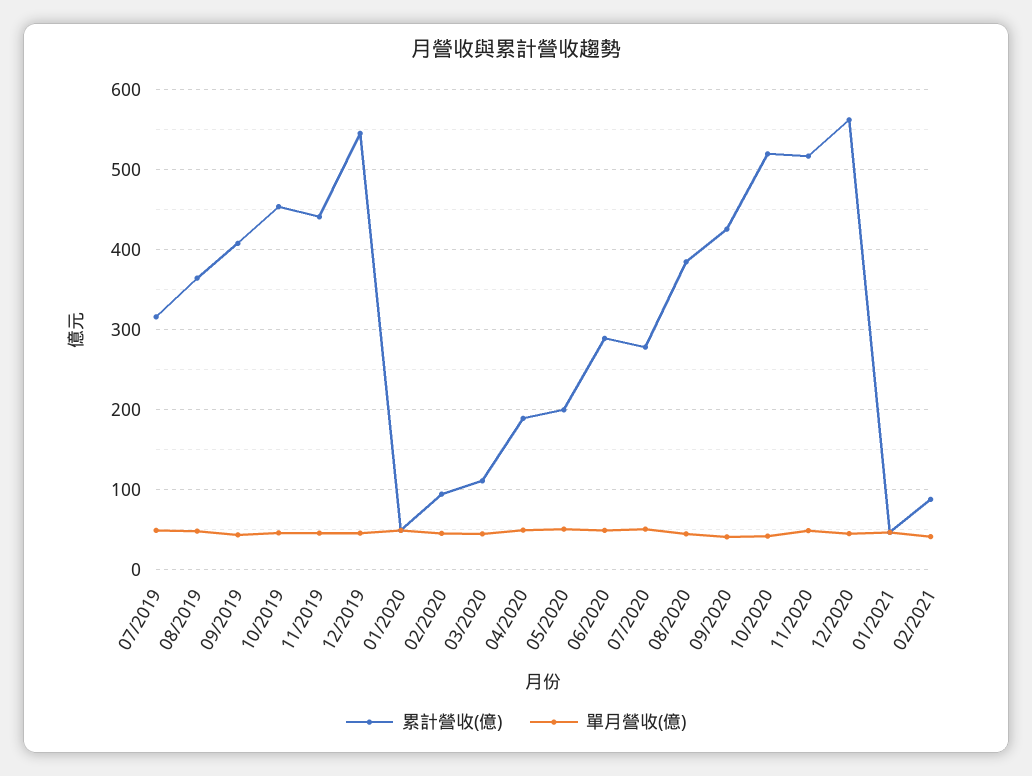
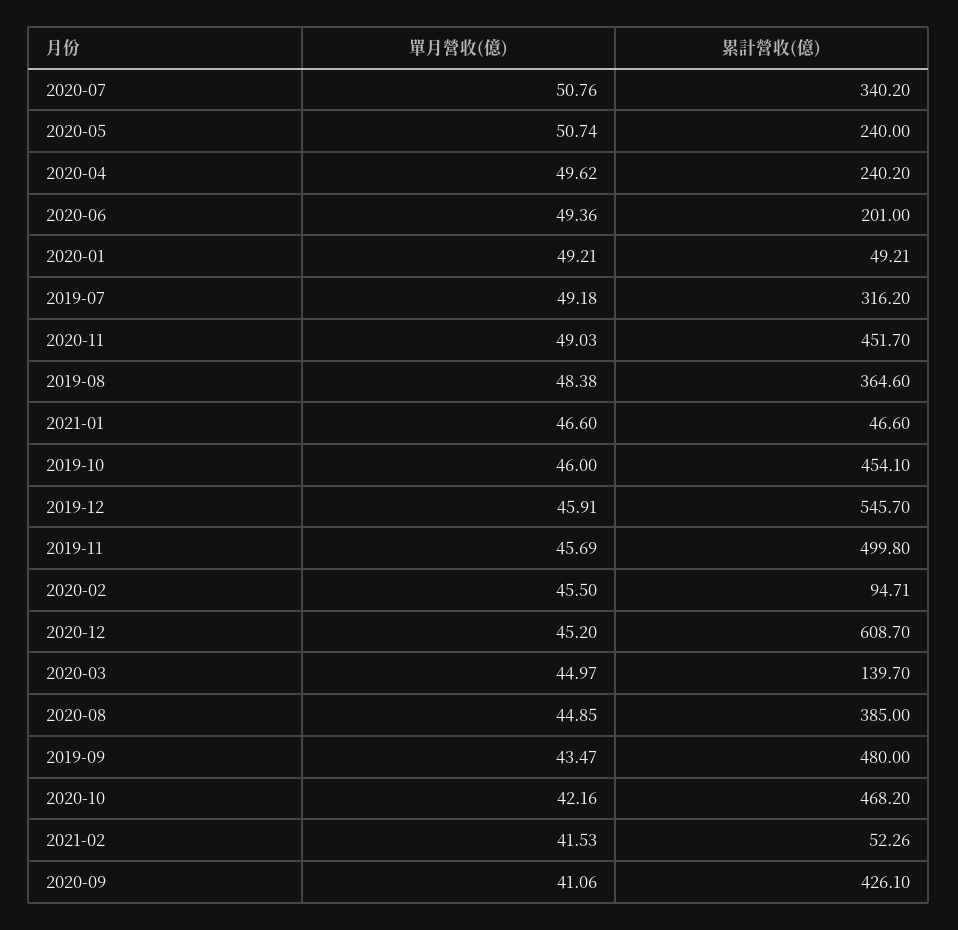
  {
    "累計營收(億)": {
      "07/2019": 316.2,
      "08/2019": 364.6,
-     "09/2019": 410,
+     "09/2019": 480,
      "10/2019": 454.1,
-     "11/2019": 440,
+     "11/2019": 499.8,
      "12/2019": 545.7,
      "01/2020": 49.21,
      "02/2020": 94.71,
-     "03/2020": 110,
+     "03/2020": 139.7,
-     "04/2020": 190,
+     "04/2020": 240.2,
-     "05/2020": 200,
+     "05/2020": 240,
-     "06/2020": 290,
+     "06/2020": 201,
-     "07/2020": 280,
+     "07/2020": 340.2,
      "08/2020": 385,
      "09/2020": 426.1,
-     "10/2020": 520,
+     "10/2020": 468.2,
-     "11/2020": 520,
+     "11/2020": 451.7,
-     "12/2020": 560,
+     "12/2020": 608.7,
      "01/2021": 46.6,
-     "02/2021": 90
+     "02/2021": 52.26
    },
    "單月營收(億)": {
      "07/2019": 49.18,
      "08/2019": 48.38,
      "09/2019": 43.47,
      "10/2019": 46,
      "11/2019": 45.69,
      "12/2019": 45.91,
      "01/2020": 49.21,
      "02/2020": 45.5,
      "03/2020": 44.97,
      "04/2020": 49.62,
      "05/2020": 50.74,
      "06/2020": 49.36,
      "07/2020": 50.76,
      "08/2020": 44.85,
      "09/2020": 41.06,
      "10/2020": 42.16,
      "11/2020": 49.03,
      "12/2020": 45.2,
      "01/2021": 46.6,
      "02/2021": 41.53
    }
  }

